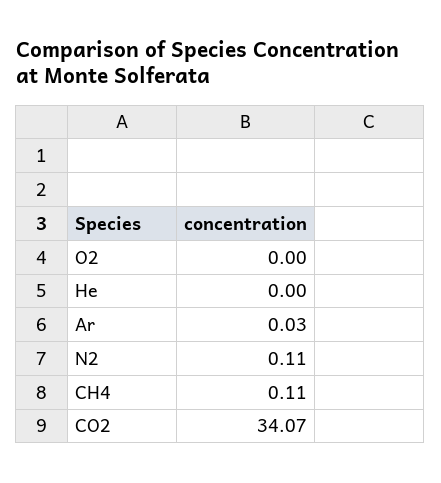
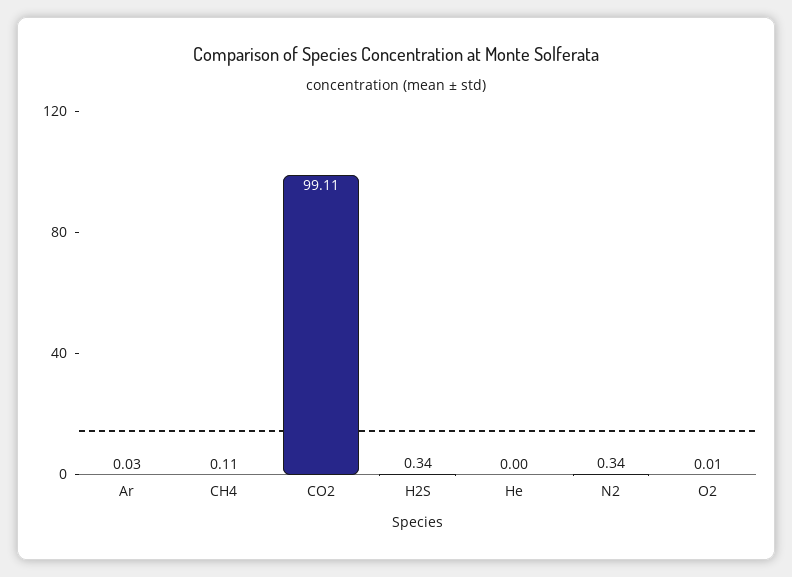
  {
-   "O2": 0,
+   "O2": 0.01,
    "He": 0,
    "Ar": 0.03,
-   "N2": 0.11,
+   "N2": 0.34,
    "CH4": 0.11,
-   "CO2": 34.07
+   "CO2": 99.11,
+   "H2S": 0.34
  }

